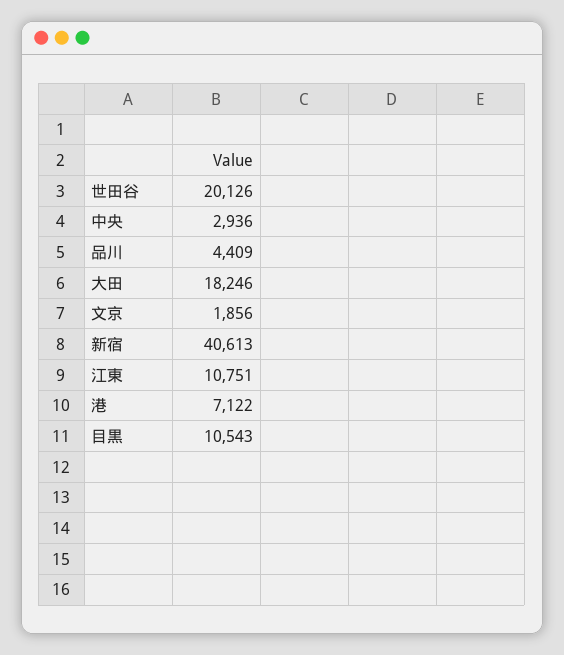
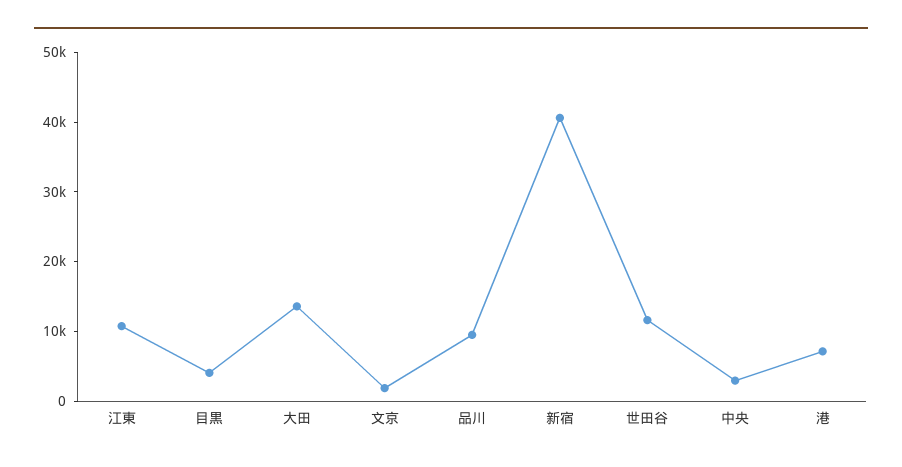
  {
-   "世田谷": 20126,
+   "世田谷": 12000,
    "中央": 2936,
-   "品川": 4409,
+   "品川": 10000,
-   "大田": 18246,
+   "大田": 14000,
    "文京": 1856,
    "新宿": 40613,
    "江東": 10751,
    "港": 7122,
-   "目黒": 10543
+   "目黒": 4000
  }

